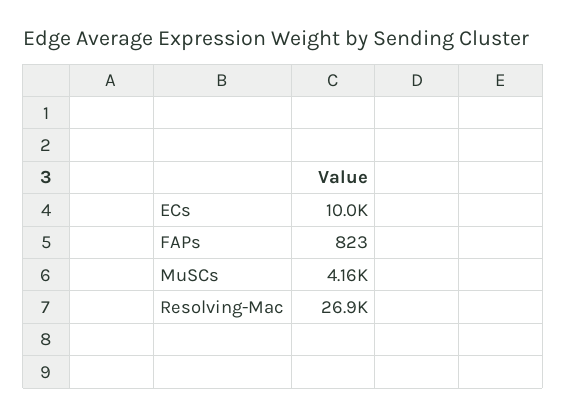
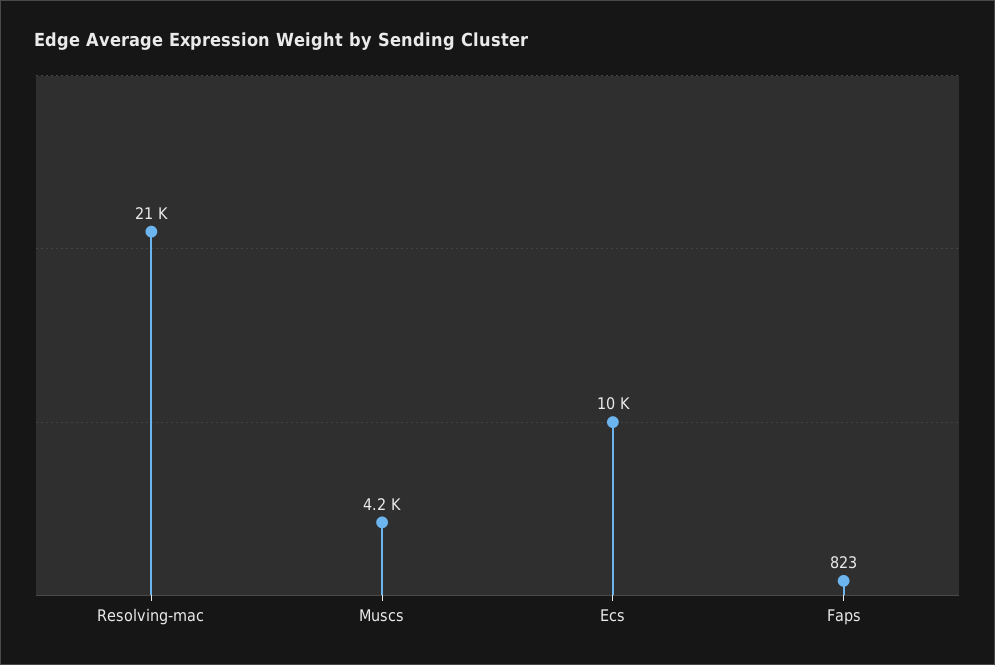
  {
    "ECs": 10000,
    "FAPs": 823,
    "MuSCs": 4160,
-   "Resolving-Mac": 26900
+   "Resolving-Mac": 21000
  }

